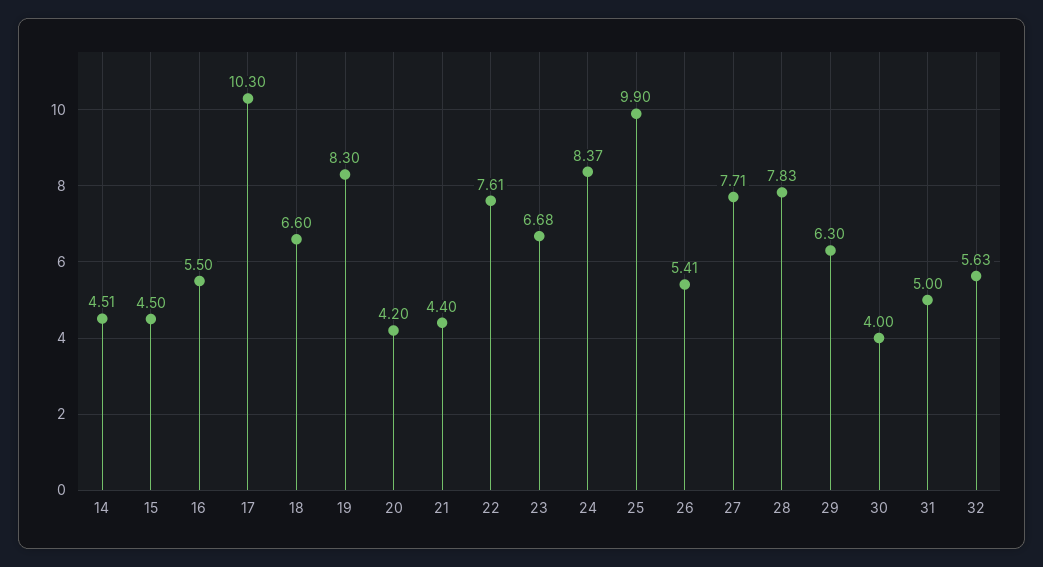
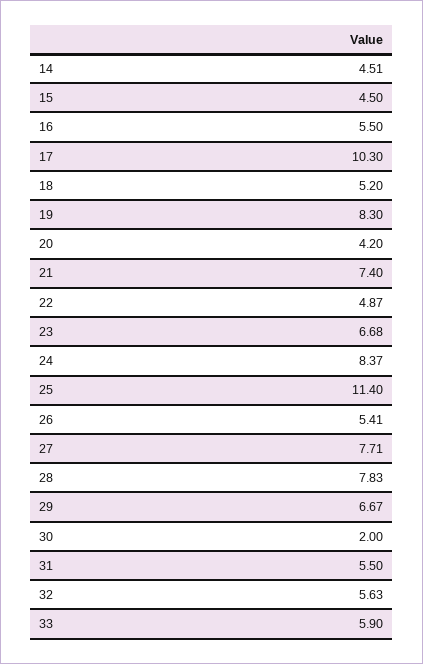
  {
    "14": 4.51,
    "15": 4.5,
    "16": 5.5,
    "17": 10.3,
-   "18": 6.6,
+   "18": 5.2,
    "19": 8.3,
    "20": 4.2,
-   "21": 4.4,
+   "21": 7.4,
-   "22": 7.61,
+   "22": 4.87,
    "23": 6.68,
    "24": 8.37,
-   "25": 9.9,
+   "25": 11.4,
    "26": 5.41,
    "27": 7.71,
    "28": 7.83,
-   "29": 6.3,
+   "29": 6.67,
-   "30": 4,
+   "30": 2,
-   "31": 5,
+   "31": 5.5,
-   "32": 5.63
+   "32": 5.63,
+   "33": 5.9
  }

